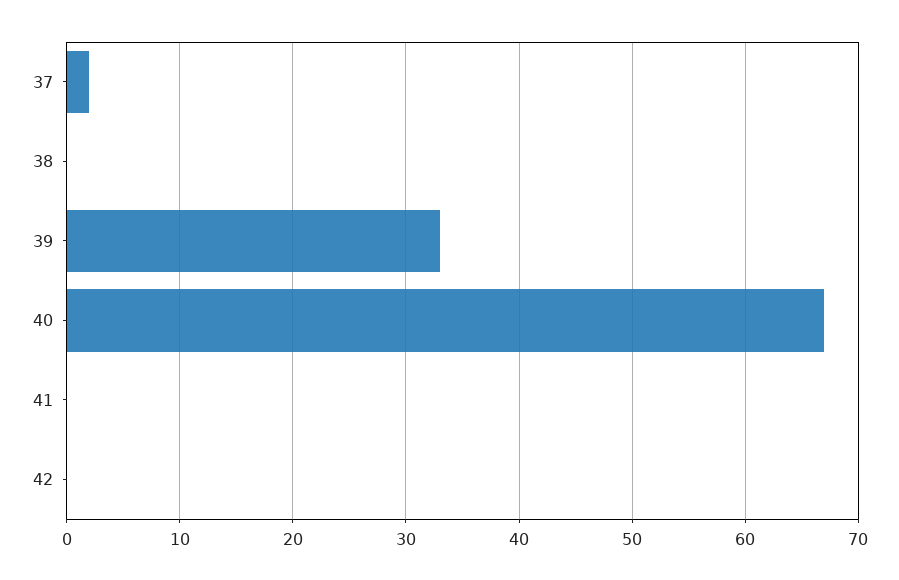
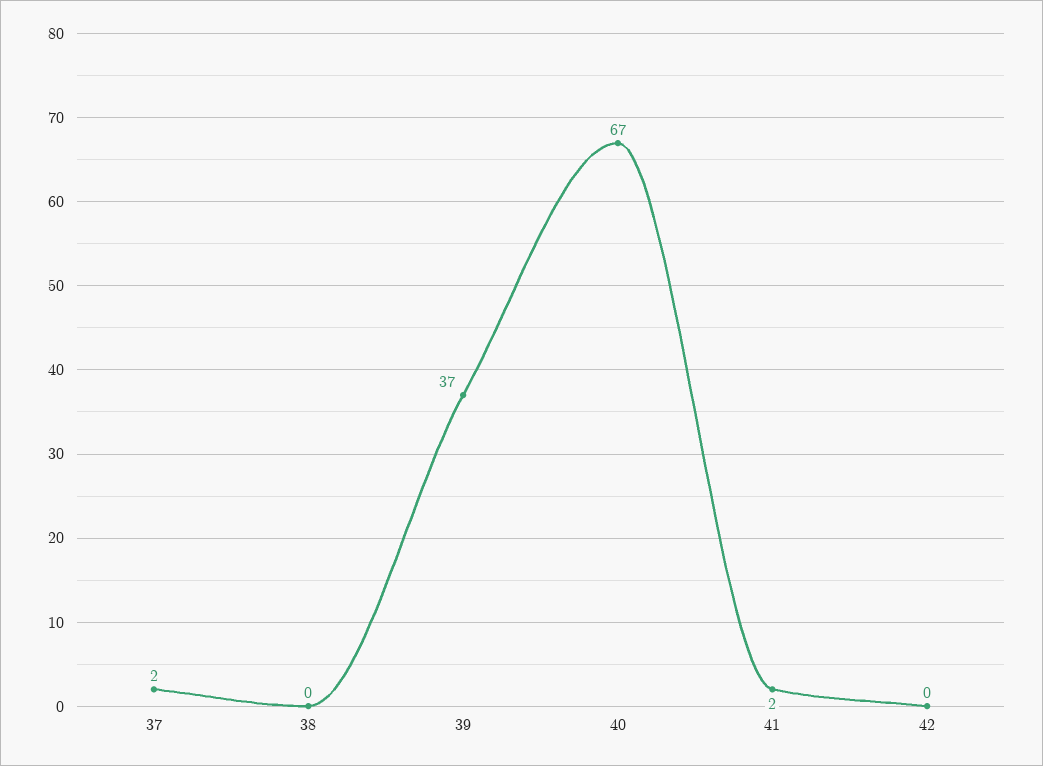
  {
    "37": 2,
    "38": 0,
-   "39": 33,
+   "39": 37,
    "40": 67,
-   "41": 0,
+   "41": 2,
    "42": 0
  }

